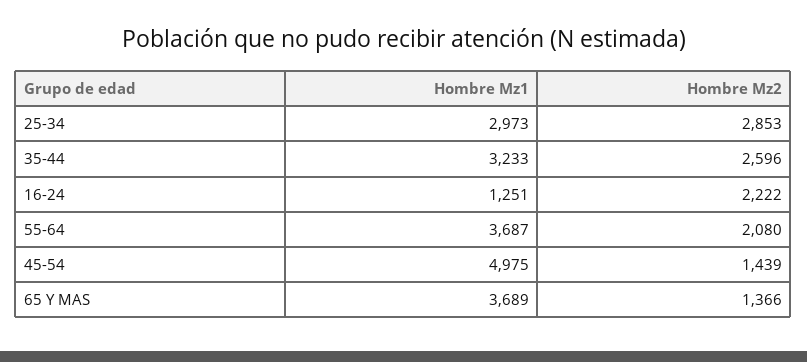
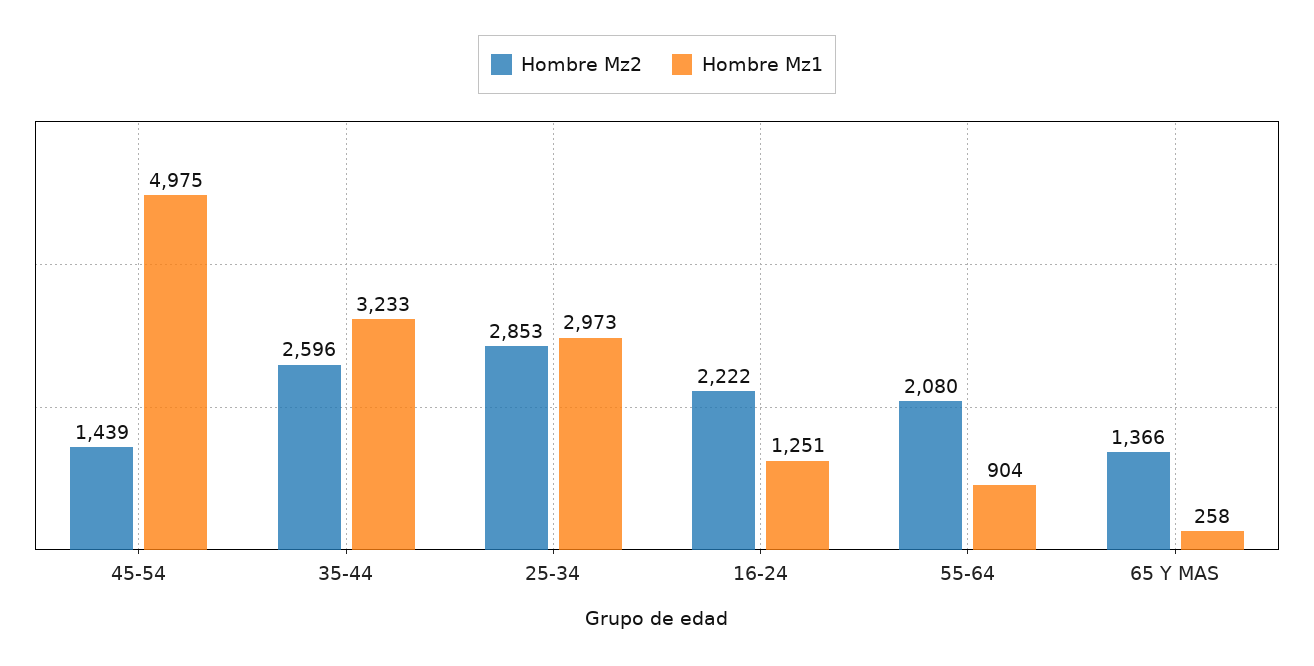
  {
    "Hombre Mz1": {
      "25-34": 2973,
      "35-44": 3233,
      "16-24": 1251,
-     "55-64": 3687,
+     "55-64": 904,
      "45-54": 4975,
-     "65 Y MAS": 3689
+     "65 Y MAS": 258
    },
    "Hombre Mz2": {
      "25-34": 2853,
      "35-44": 2596,
      "16-24": 2222,
      "55-64": 2080,
      "45-54": 1439,
      "65 Y MAS": 1366
    }
  }

